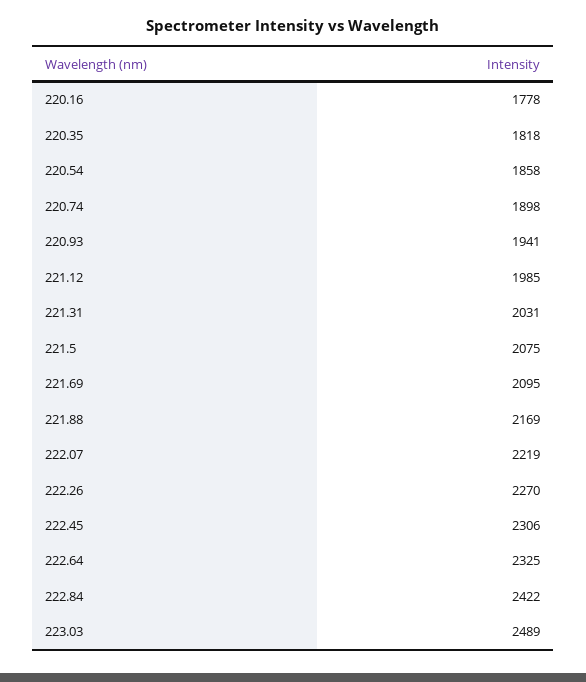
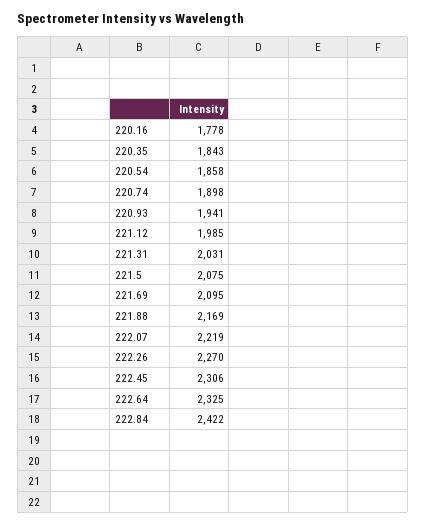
  {
    "220.16": 1778,
-   "220.35": 1818,
+   "220.35": 1843,
    "220.54": 1858,
    "220.74": 1898,
    "220.93": 1941,
    "221.12": 1985,
    "221.31": 2031,
    "221.5": 2075,
    "221.69": 2095,
    "221.88": 2169,
    "222.07": 2219,
    "222.26": 2270,
    "222.45": 2306,
    "222.64": 2325,
-   "222.84": 2422,
+   "222.84": 2422
-   "223.03": 2489
  }

